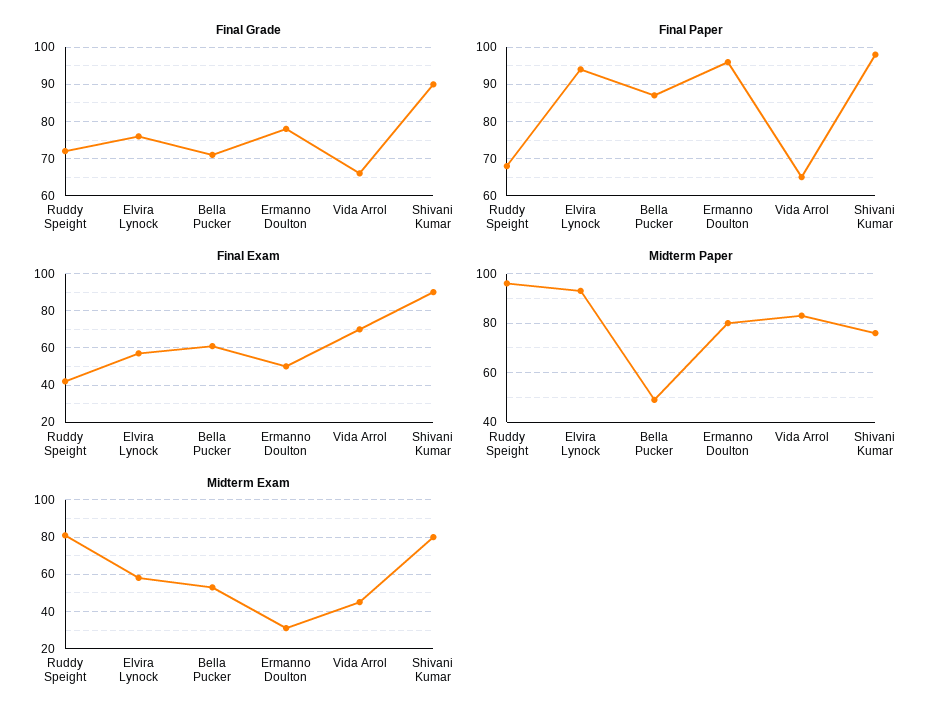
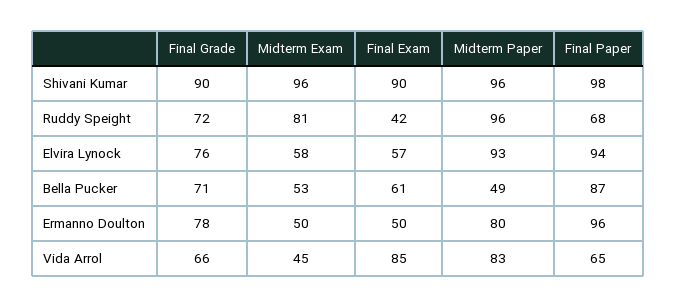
  {
    "Final Grade": {
      "Ruddy Speight": 72,
      "Elvira Lynock": 76,
      "Bella Pucker": 71,
      "Ermanno Doulton": 78,
      "Vida Arrol": 66,
      "Shivani Kumar": 90
    },
    "Final Paper": {
      "Ruddy Speight": 68,
      "Elvira Lynock": 94,
      "Bella Pucker": 87,
      "Ermanno Doulton": 96,
      "Vida Arrol": 65,
      "Shivani Kumar": 98
    },
    "Final Exam": {
      "Ruddy Speight": 42,
      "Elvira Lynock": 57,
      "Bella Pucker": 61,
      "Ermanno Doulton": 50,
-     "Vida Arrol": 70,
+     "Vida Arrol": 85,
      "Shivani Kumar": 90
    },
    "Midterm Paper": {
      "Ruddy Speight": 96,
      "Elvira Lynock": 93,
      "Bella Pucker": 49,
      "Ermanno Doulton": 80,
      "Vida Arrol": 83,
-     "Shivani Kumar": 75
+     "Shivani Kumar": 96
    },
    "Midterm Exam": {
      "Ruddy Speight": 81,
      "Elvira Lynock": 58,
      "Bella Pucker": 53,
-     "Ermanno Doulton": 30,
+     "Ermanno Doulton": 50,
      "Vida Arrol": 45,
-     "Shivani Kumar": 80
+     "Shivani Kumar": 96
    }
  }

